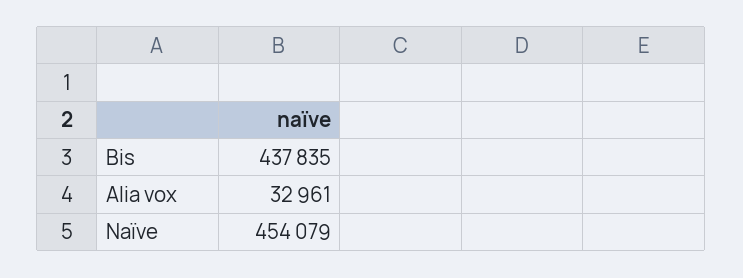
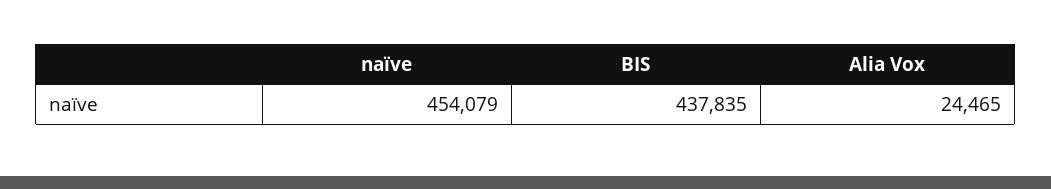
  {
    "Bis": 437835,
-   "Alia vox": 32961,
+   "Alia vox": 24465,
    "Naïve": 454079
  }

